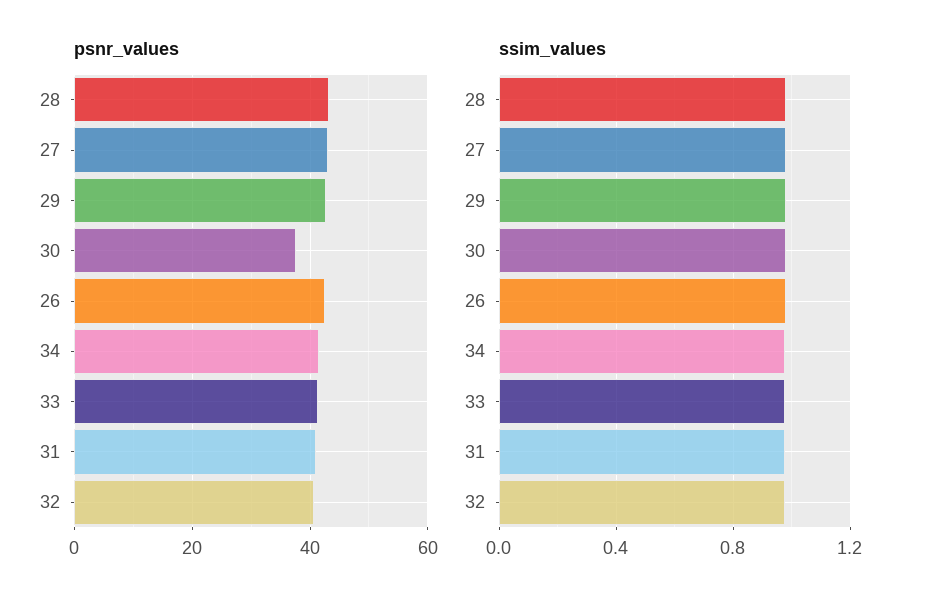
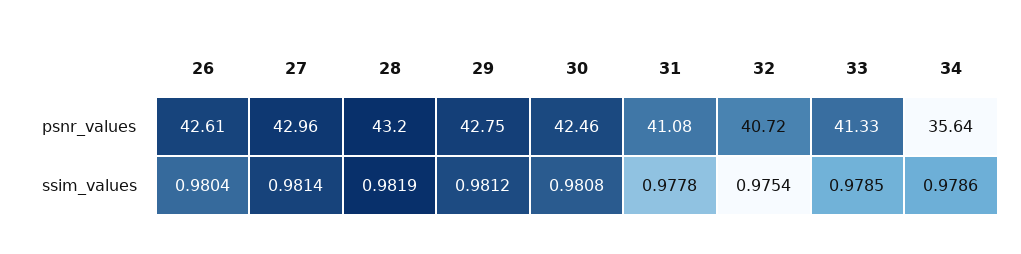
  {
    "psnr_values": {
      "28": 43.2,
      "27": 42.96,
      "29": 42.75,
-     "30": 38,
+     "30": 42.46,
      "26": 42.61,
-     "34": 42,
+     "34": 35.64,
      "33": 41.33,
      "31": 41.08,
      "32": 40.72
    },
    "ssim_values": {
      "28": 0.9819,
      "27": 0.9814,
      "29": 0.9812,
      "30": 0.9808,
      "26": 0.9804,
      "34": 0.9786,
      "33": 0.9785,
      "31": 0.9778,
      "32": 0.9754
    }
  }

